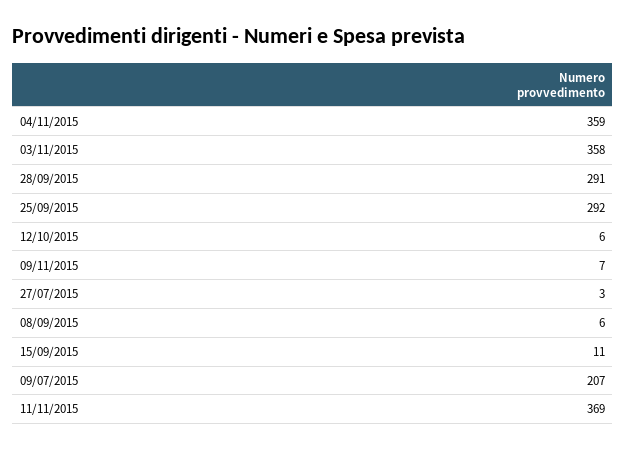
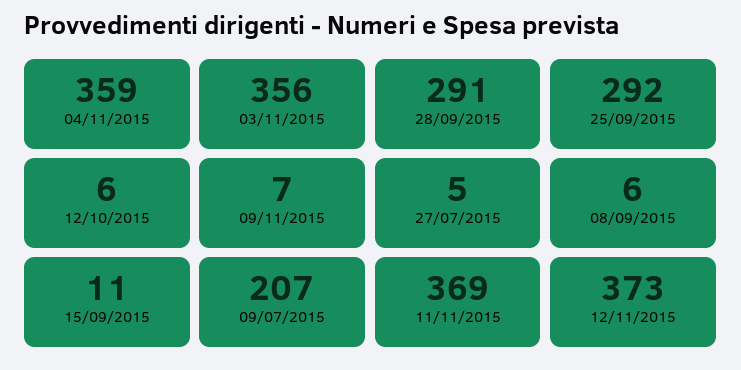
  {
    "04/11/2015": 359,
-   "03/11/2015": 358,
+   "03/11/2015": 356,
    "28/09/2015": 291,
    "25/09/2015": 292,
    "12/10/2015": 6,
    "09/11/2015": 7,
-   "27/07/2015": 3,
+   "27/07/2015": 5,
    "08/09/2015": 6,
    "15/09/2015": 11,
    "09/07/2015": 207,
-   "11/11/2015": 369
+   "11/11/2015": 369,
+   "12/11/2015": 373
  }

